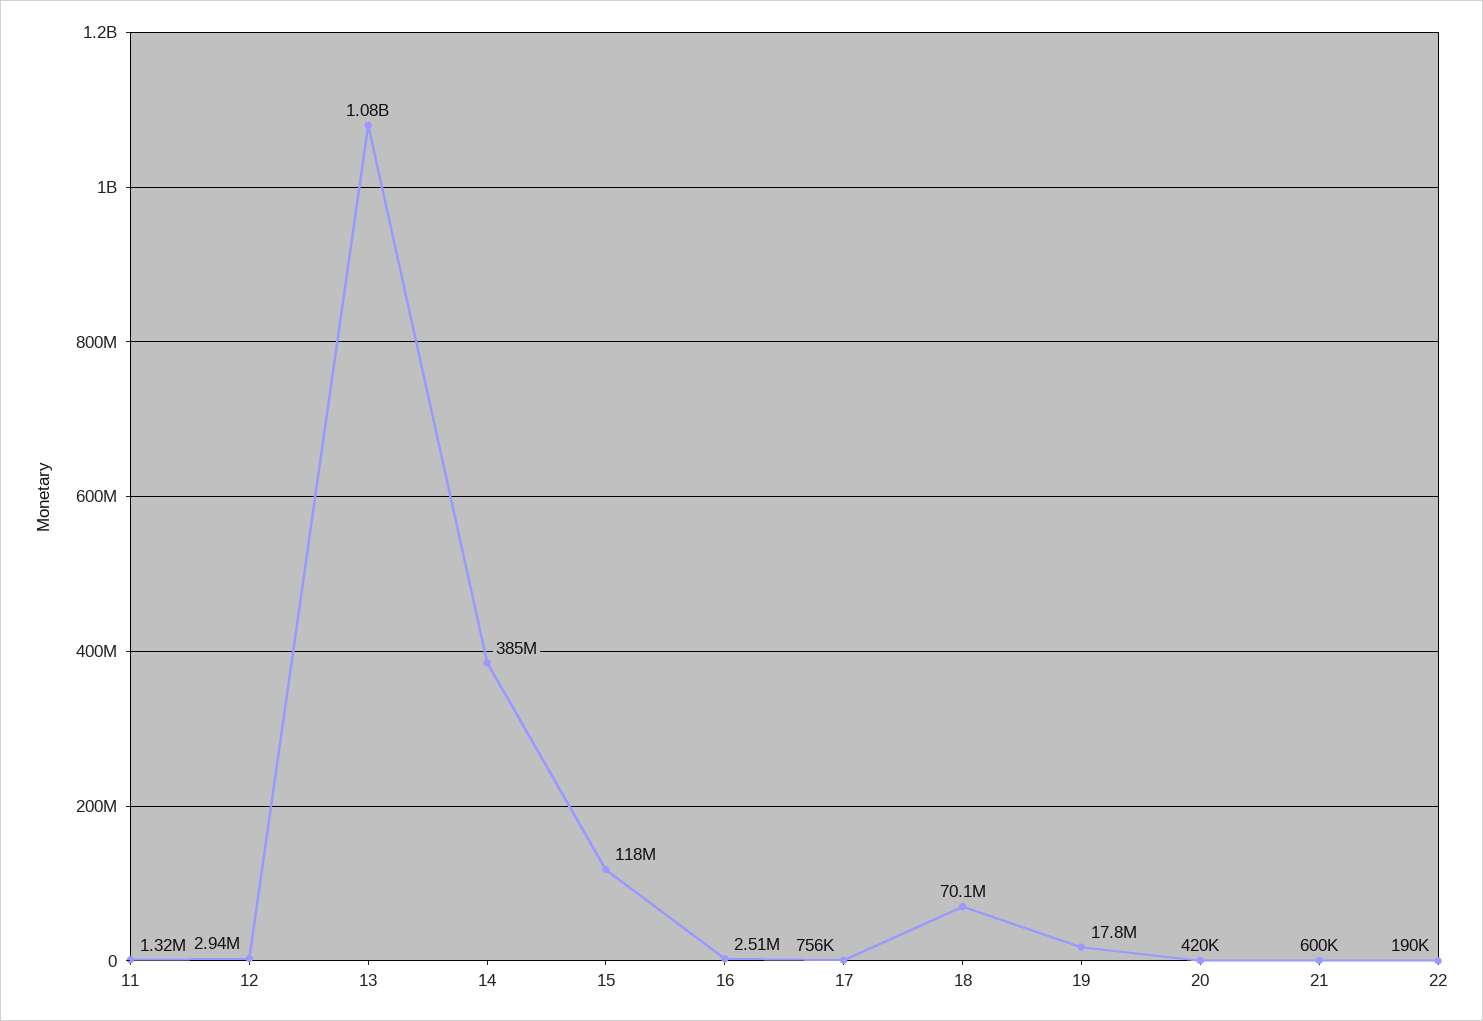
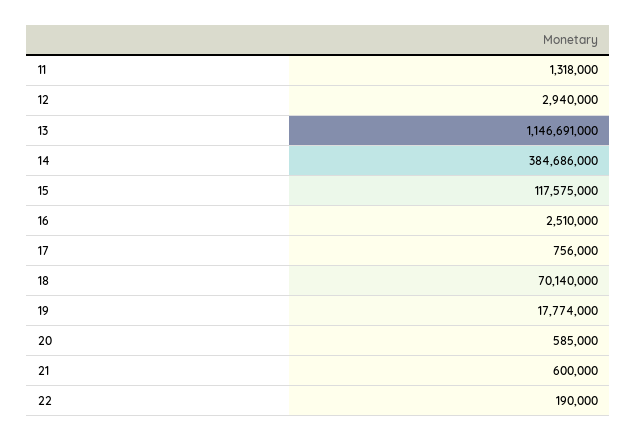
  {
    "11": 1318000,
    "12": 2940000,
-   "13": 1080000000,
+   "13": 1146691000,
    "14": 384686000,
    "15": 117575000,
    "16": 2510000,
    "17": 756000,
    "18": 70140000,
    "19": 17774000,
-   "20": 420000,
+   "20": 585000,
    "21": 600000,
    "22": 190000
  }

